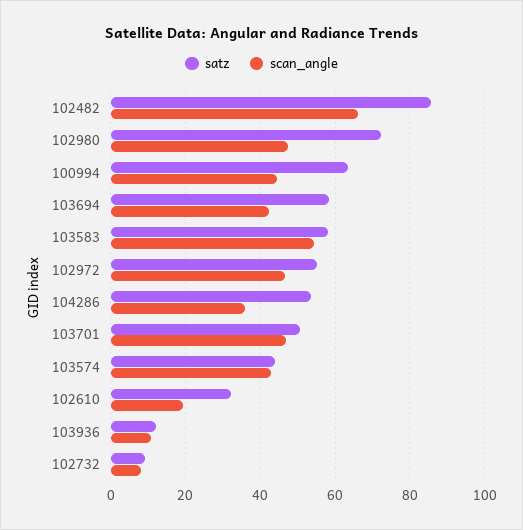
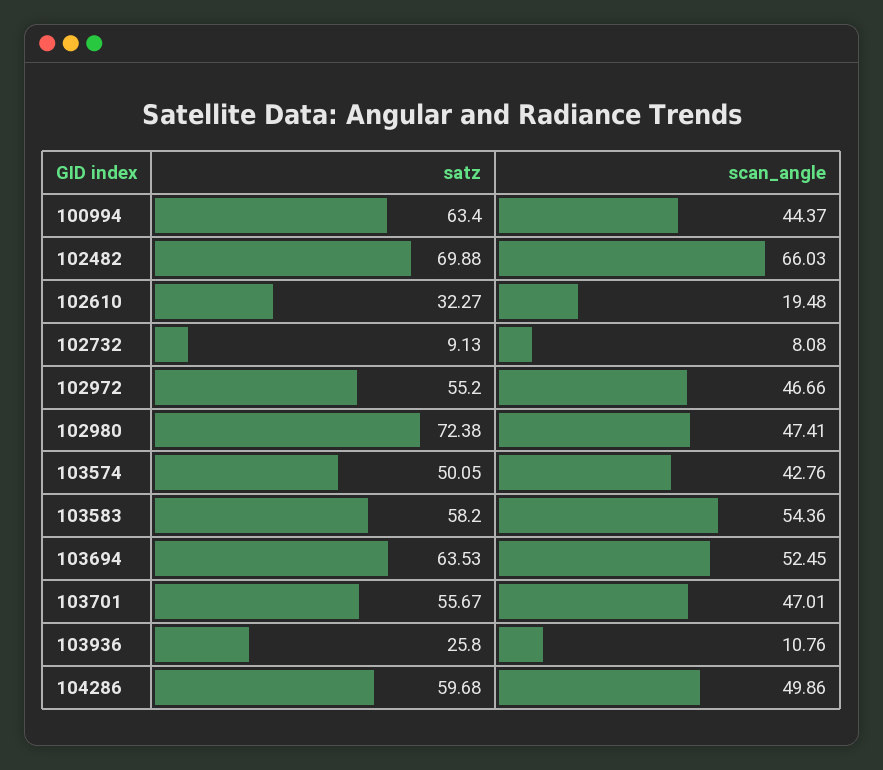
  {
    "satz": {
-     "102482": 86,
+     "102482": 69.88,
      "102980": 72.38,
      "100994": 63.4,
-     "103694": 58,
+     "103694": 63.53,
      "103583": 58.2,
      "102972": 55.2,
-     "104286": 54,
+     "104286": 59.68,
-     "103701": 50,
+     "103701": 55.67,
-     "103574": 44,
+     "103574": 50.05,
      "102610": 32.27,
-     "103936": 12,
+     "103936": 25.8,
      "102732": 9.13
    },
    "scan_angle": {
      "102482": 66.03,
      "102980": 47.41,
      "100994": 44.37,
-     "103694": 42,
+     "103694": 52.45,
      "103583": 54.36,
      "102972": 46.66,
-     "104286": 36,
+     "104286": 49.86,
      "103701": 47.01,
      "103574": 42.76,
      "102610": 19.48,
      "103936": 10.76,
      "102732": 8.08
    }
  }

